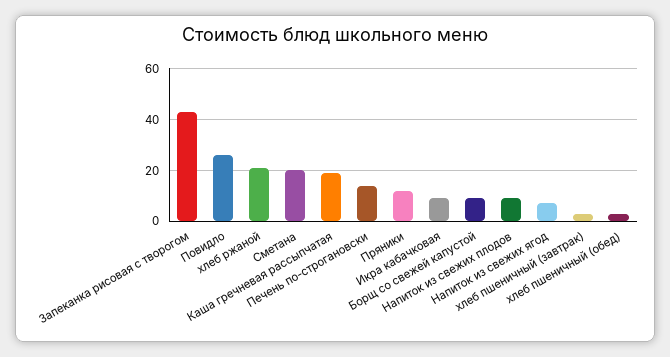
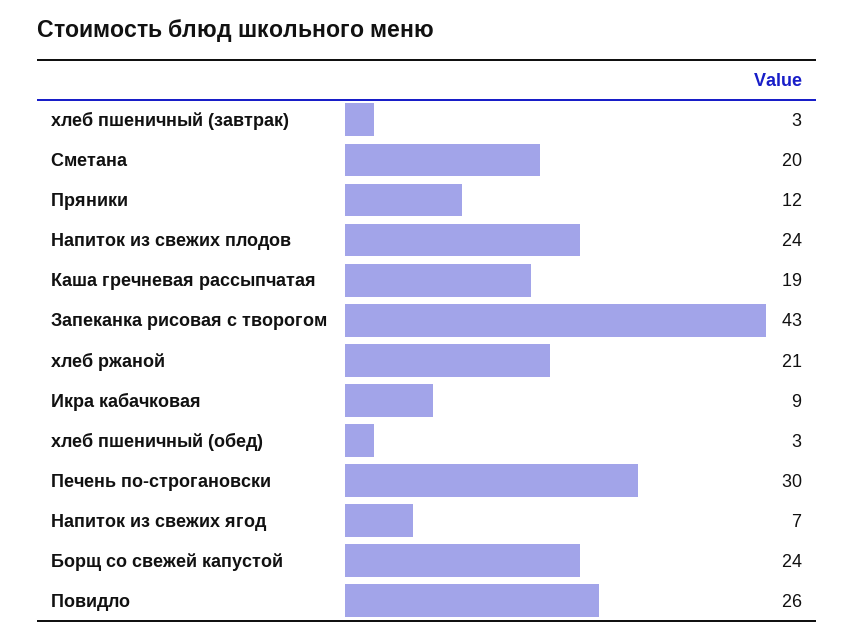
  {
    "Запеканка рисовая с творогом": 43,
    "Повидло": 26,
    "хлеб ржаной": 21,
    "Сметана": 20,
    "Каша гречневая рассыпчатая": 19,
-   "Печень по-строгановски": 15,
+   "Печень по-строгановски": 30,
    "Пряники": 12,
    "Икра кабачковая": 9,
-   "Борщ со свежей капустой": 10,
+   "Борщ со свежей капустой": 24,
-   "Напиток из свежих плодов": 10,
+   "Напиток из свежих плодов": 24,
    "Напиток из свежих ягод": 7,
    "хлеб пшеничный (завтрак)": 3,
    "хлеб пшеничный (обед)": 3
  }

